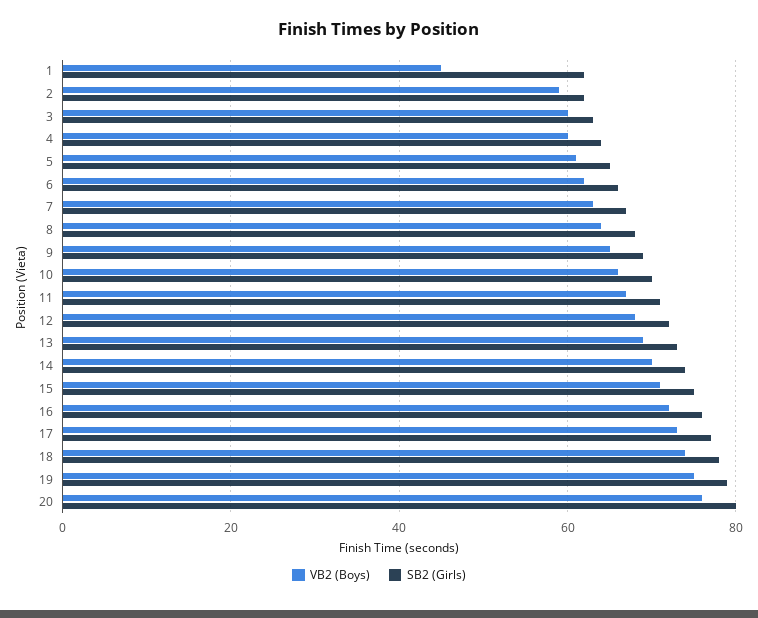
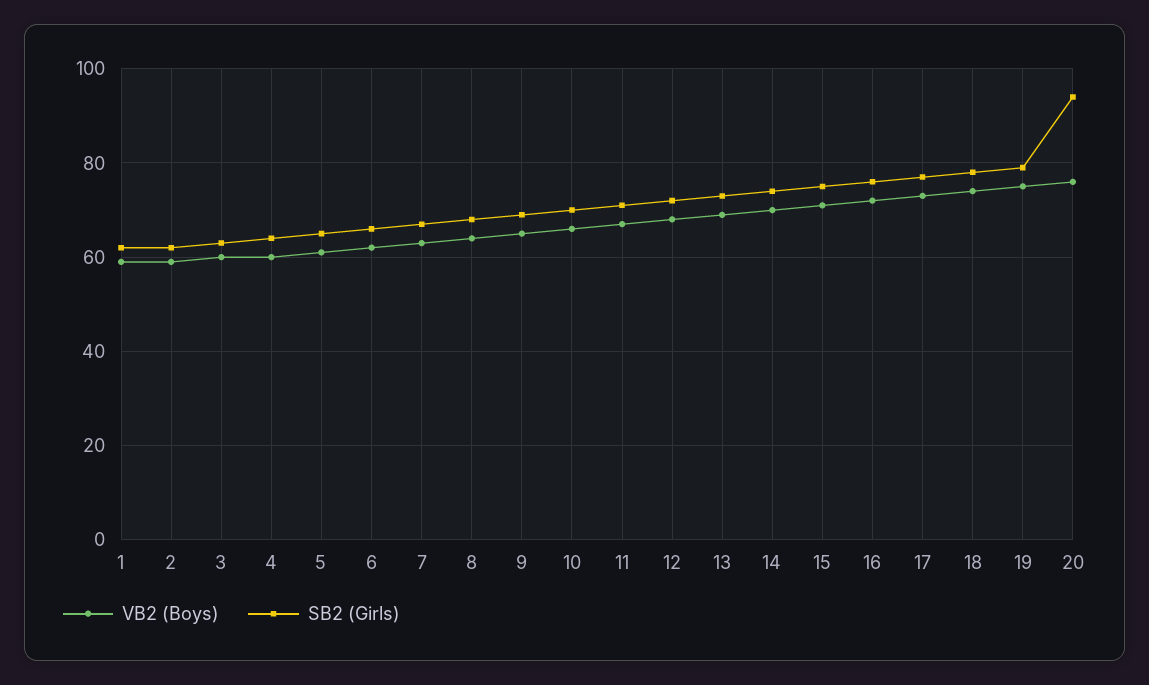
  {
    "VB2 (Boys)": {
-     "1": 45,
+     "1": 60,
      "2": 60,
      "3": 60,
      "4": 60,
      "5": 60,
      "6": 60,
      "7": 65,
      "8": 65,
      "9": 65,
      "10": 65,
      "11": 65,
      "12": 70,
      "13": 70,
      "14": 70,
      "15": 70,
      "16": 70,
      "17": 75,
      "18": 75,
      "19": 75,
      "20": 75
    },
    "SB2 (Girls)": {
      "1": 60,
      "2": 60,
      "3": 65,
      "4": 65,
      "5": 65,
      "6": 65,
      "7": 65,
      "8": 70,
      "9": 70,
      "10": 70,
      "11": 70,
      "12": 70,
      "13": 75,
      "14": 75,
      "15": 75,
      "16": 75,
      "17": 75,
      "18": 80,
      "19": 80,
-     "20": 80
+     "20": 95
    }
  }

